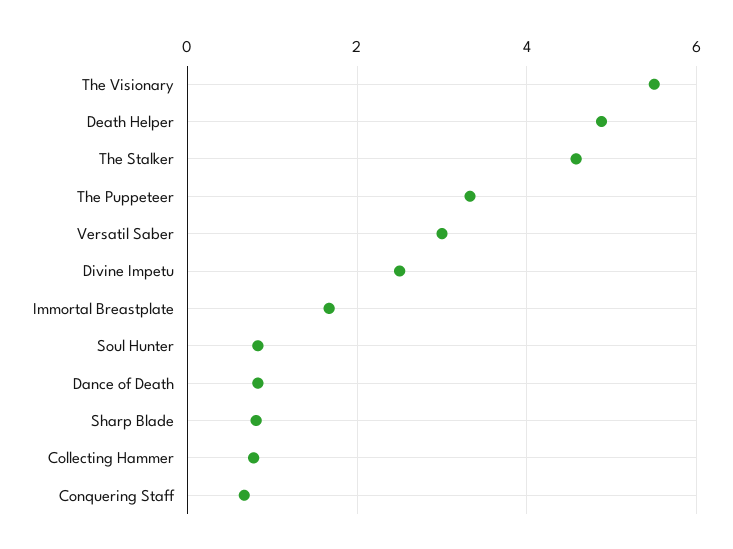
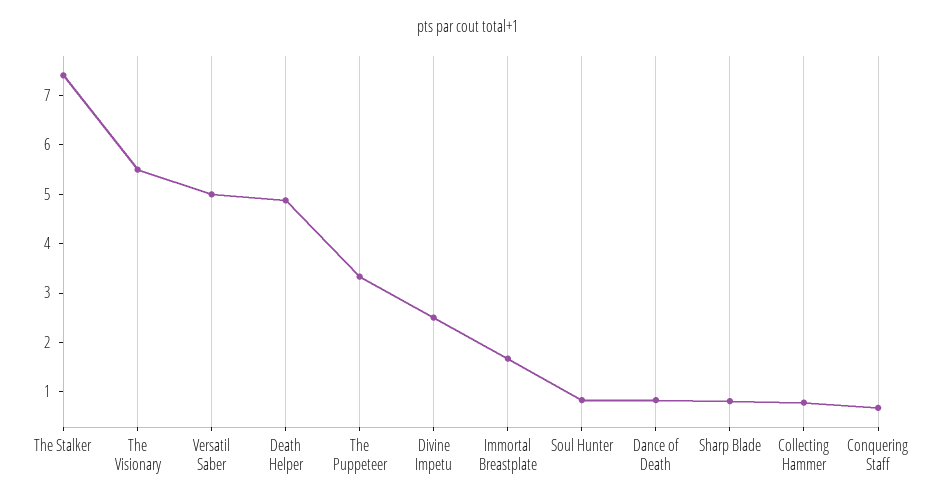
  {
    "The Visionary": 5.6,
    "Death Helper": 4.8,
-   "The Stalker": 4.6,
+   "The Stalker": 7.4,
    "The Puppeteer": 3.4,
-   "Versatil Saber": 3,
+   "Versatil Saber": 5,
    "Divine Impetu": 2.6,
    "Immortal Breastplate": 1.6,
    "Soul Hunter": 0.8,
    "Dance of Death": 0.8,
    "Sharp Blade": 0.8,
    "Collecting Hammer": 0.8,
    "Conquering Staff": 0.6
  }

